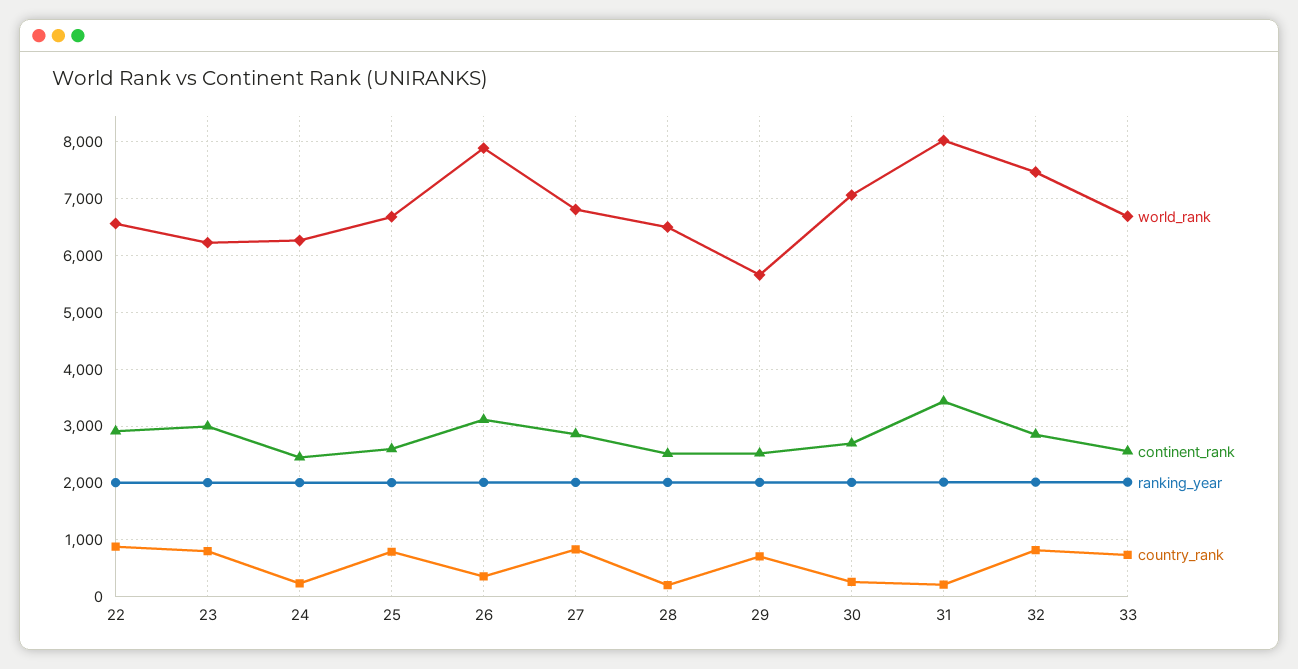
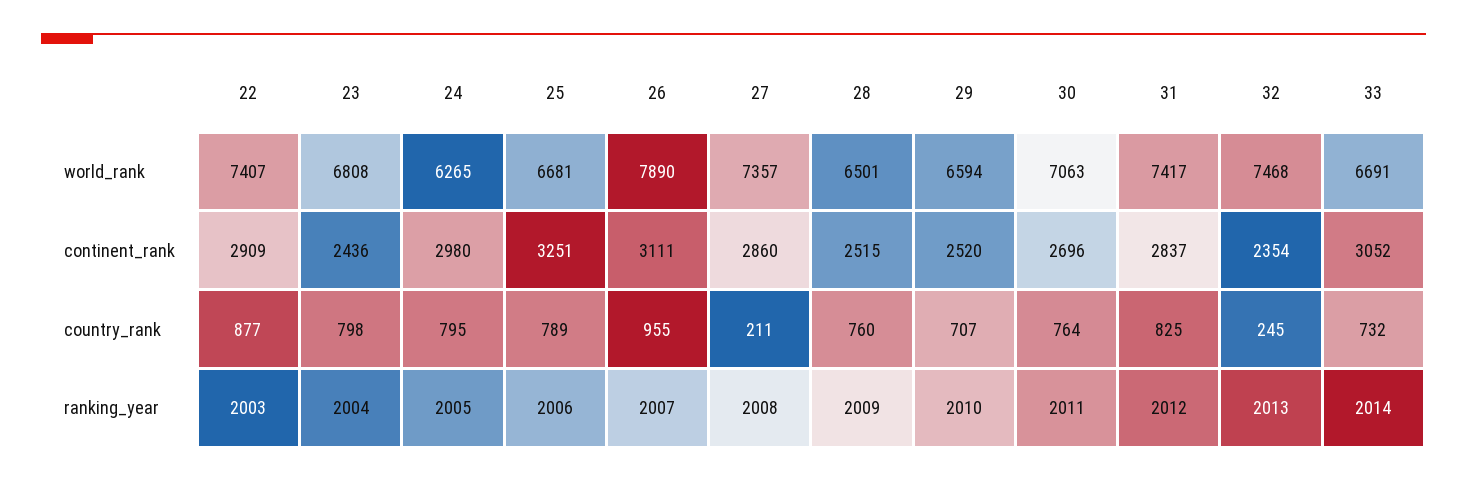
  {
    "world_rank": {
-     "22": 6600,
+     "22": 7407,
-     "23": 6200,
+     "23": 6808,
      "24": 6265,
      "25": 6681,
      "26": 7890,
-     "27": 6800,
+     "27": 7357,
      "28": 6501,
-     "29": 5600,
+     "29": 6594,
      "30": 7063,
-     "31": 8000,
+     "31": 7417,
      "32": 7468,
      "33": 6691
    },
    "continent_rank": {
      "22": 2909,
-     "23": 3000,
+     "23": 2436,
-     "24": 2400,
+     "24": 2980,
-     "25": 2600,
+     "25": 3251,
      "26": 3111,
      "27": 2860,
      "28": 2515,
      "29": 2520,
      "30": 2696,
-     "31": 3400,
+     "31": 2837,
-     "32": 2800,
+     "32": 2354,
-     "33": 2600
+     "33": 3052
    },
    "ranking_year": {
      "22": 2003,
      "23": 2004,
      "24": 2005,
      "25": 2006,
      "26": 2007,
      "27": 2008,
      "28": 2009,
      "29": 2010,
      "30": 2011,
      "31": 2012,
      "32": 2013,
      "33": 2014
    },
    "country_rank": {
      "22": 877,
      "23": 798,
-     "24": 200,
+     "24": 795,
      "25": 789,
-     "26": 400,
+     "26": 955,
-     "27": 800,
+     "27": 211,
-     "28": 200,
+     "28": 760,
      "29": 707,
-     "30": 200,
+     "30": 764,
-     "31": 200,
+     "31": 825,
-     "32": 800,
+     "32": 245,
      "33": 732
    }
  }

